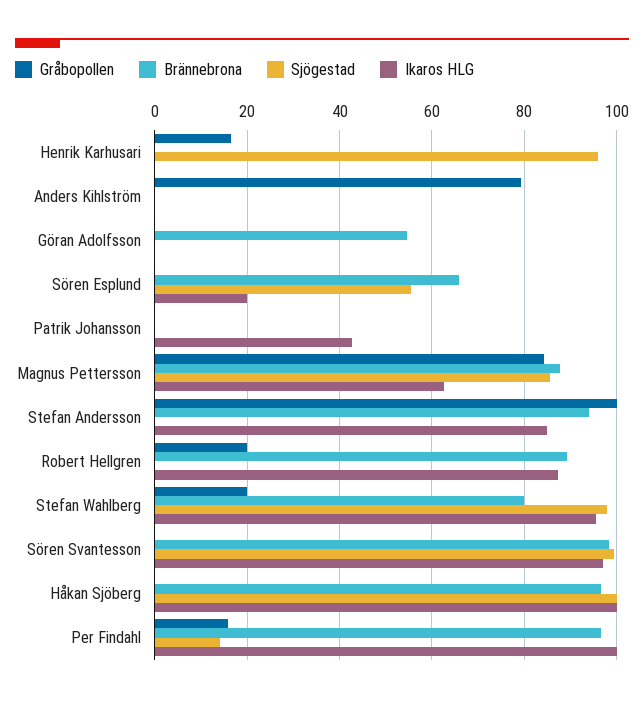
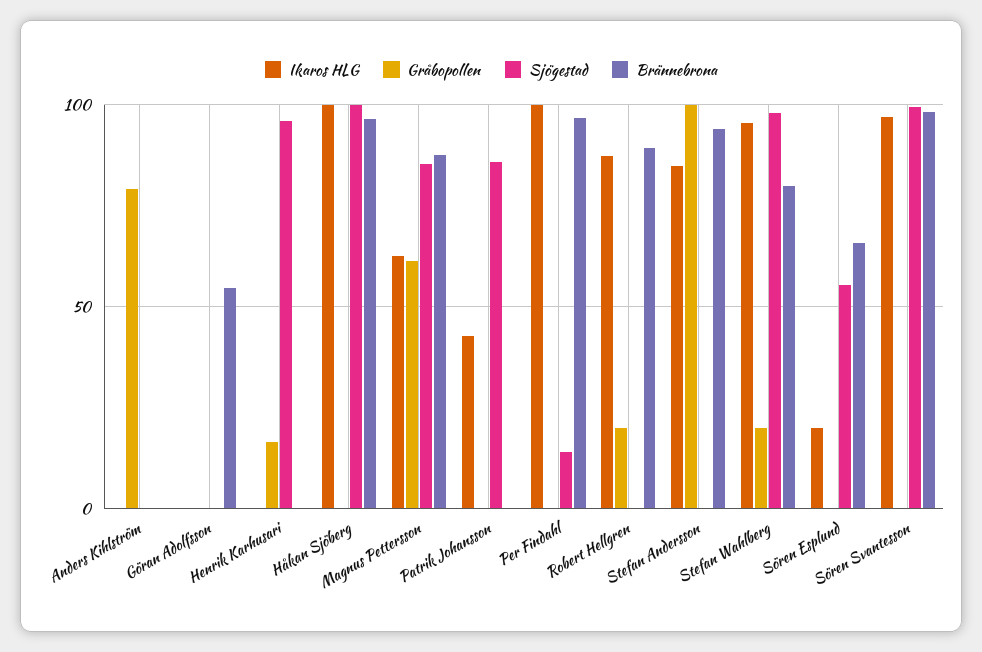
  {
    "Gråbopollen": {
      "Henrik Karhusari": 16,
      "Anders Kihlström": 80,
      "Göran Adolfsson": 0,
      "Sören Esplund": 0,
      "Patrik Johansson": 0,
-     "Magnus Pettersson": 84,
+     "Magnus Pettersson": 60,
      "Stefan Andersson": 100,
      "Robert Hellgren": 20,
      "Stefan Wahlberg": 20,
      "Sören Svantesson": 0,
      "Håkan Sjöberg": 0,
-     "Per Findahl": 16
+     "Per Findahl": 0
    },
    "Brännebrona": {
      "Henrik Karhusari": 0,
      "Anders Kihlström": 0,
      "Göran Adolfsson": 54,
      "Sören Esplund": 66,
      "Patrik Johansson": 0,
      "Magnus Pettersson": 88,
      "Stefan Andersson": 94,
      "Robert Hellgren": 90,
      "Stefan Wahlberg": 80,
      "Sören Svantesson": 98,
      "Håkan Sjöberg": 96,
      "Per Findahl": 96
    },
    "Sjögestad": {
      "Henrik Karhusari": 96,
      "Anders Kihlström": 0,
      "Göran Adolfsson": 0,
      "Sören Esplund": 56,
-     "Patrik Johansson": 0,
+     "Patrik Johansson": 85,
      "Magnus Pettersson": 86,
      "Stefan Andersson": 0,
      "Robert Hellgren": 0,
      "Stefan Wahlberg": 98,
      "Sören Svantesson": 100,
      "Håkan Sjöberg": 100,
      "Per Findahl": 14
    },
    "Ikaros HLG": {
      "Henrik Karhusari": 0,
      "Anders Kihlström": 0,
      "Göran Adolfsson": 0,
      "Sören Esplund": 20,
      "Patrik Johansson": 42,
      "Magnus Pettersson": 62,
      "Stefan Andersson": 84,
      "Robert Hellgren": 88,
      "Stefan Wahlberg": 96,
      "Sören Svantesson": 98,
      "Håkan Sjöberg": 100,
      "Per Findahl": 100
    }
  }

